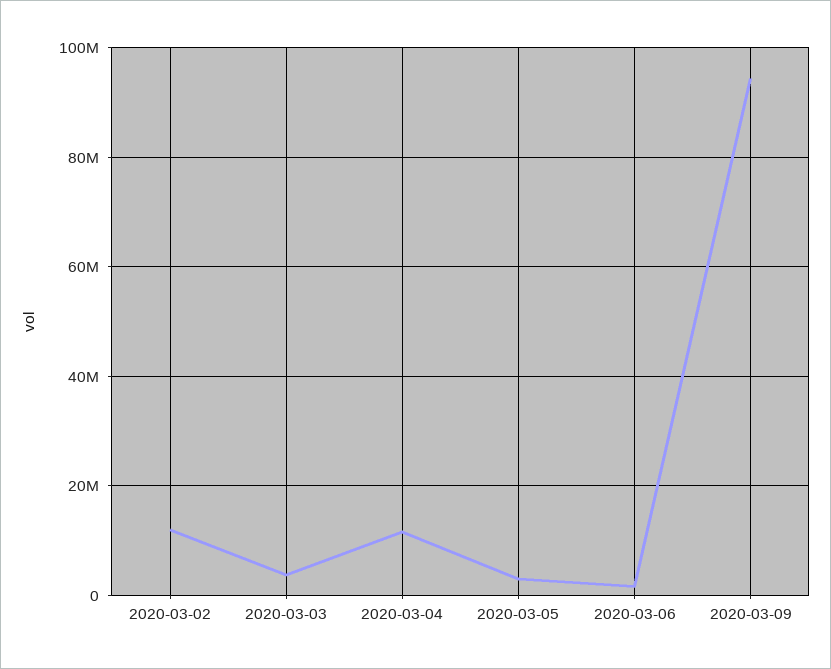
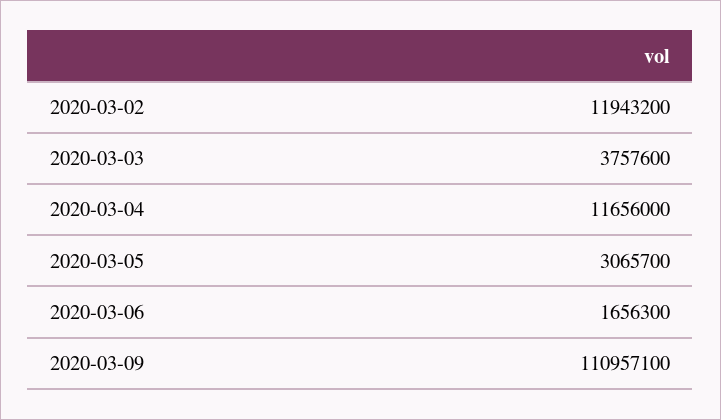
  {
    "2020-03-02": 11943200,
    "2020-03-03": 3757600,
    "2020-03-04": 11656000,
    "2020-03-05": 3065700,
    "2020-03-06": 1656300,
-   "2020-03-09": 94000000
+   "2020-03-09": 110957100
  }

